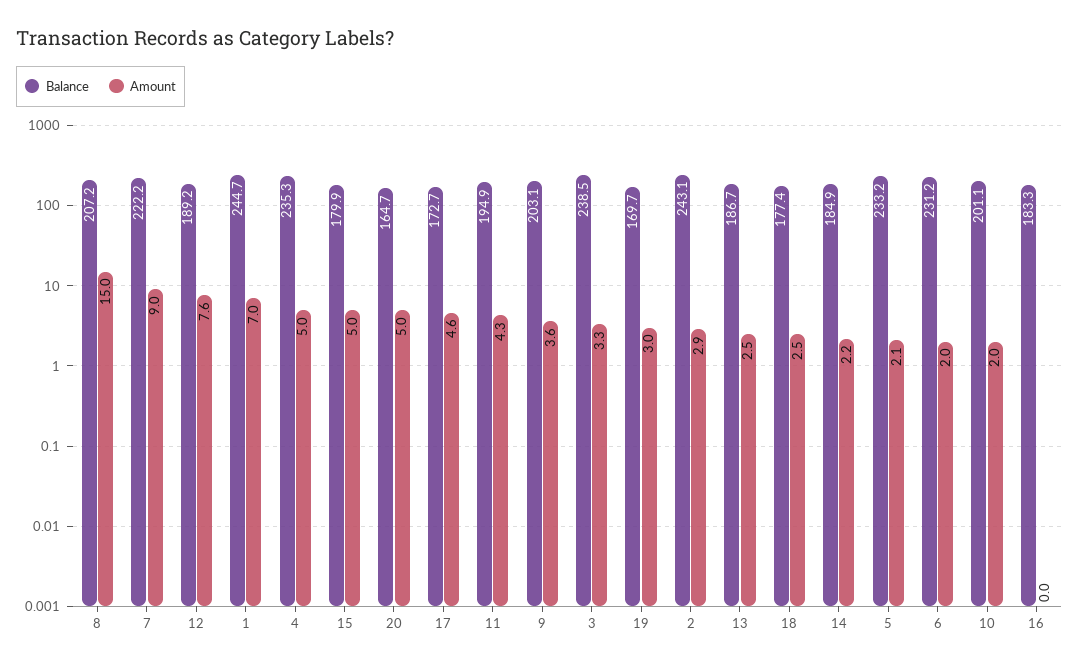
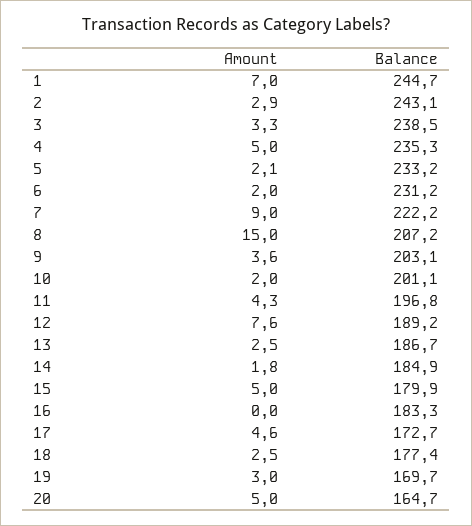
  {
    "Balance": {
      "8": 207.2,
      "7": 222.2,
      "12": 189.2,
      "1": 244.7,
      "4": 235.3,
      "15": 179.9,
      "20": 164.7,
      "17": 172.7,
-     "11": 194.9,
+     "11": 196.8,
      "9": 203.1,
      "3": 238.5,
      "19": 169.7,
      "2": 243.1,
      "13": 186.7,
      "18": 177.4,
      "14": 184.9,
      "5": 233.2,
      "6": 231.2,
      "10": 201.1,
      "16": 183.3
    },
    "Amount": {
      "8": 15,
      "7": 9,
      "12": 7.6,
      "1": 7,
      "4": 5,
      "15": 5,
      "20": 5,
      "17": 4.6,
      "11": 4.3,
      "9": 3.6,
      "3": 3.3,
      "19": 3,
      "2": 2.9,
      "13": 2.5,
      "18": 2.5,
-     "14": 2.2,
+     "14": 1.8,
      "5": 2.1,
      "6": 2,
      "10": 2,
      "16": 0
    }
  }

